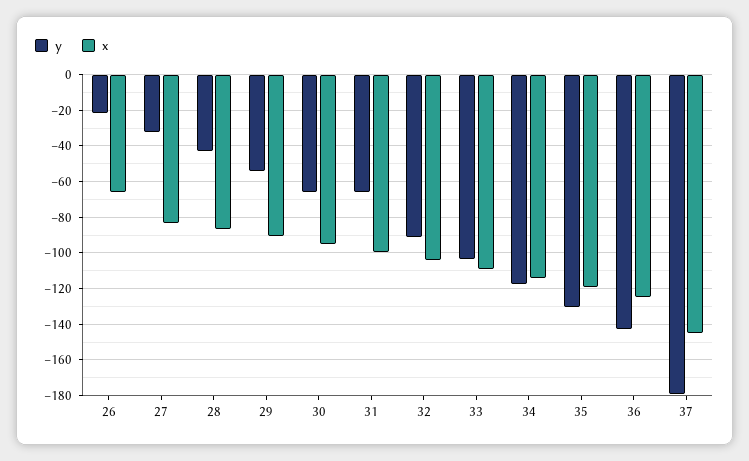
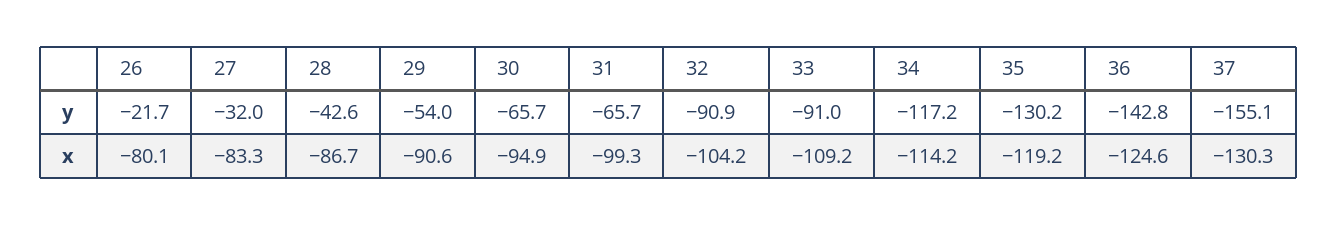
  {
    "y": {
      "26": -21.7,
      "27": -32,
      "28": -42.6,
      "29": -54,
      "30": -65.7,
      "31": -65.7,
      "32": -90.9,
-     "33": -105,
+     "33": -91,
      "34": -117.2,
      "35": -130.2,
      "36": -142.8,
-     "37": -180
+     "37": -155.1
    },
    "x": {
-     "26": -65,
+     "26": -80.1,
      "27": -83.3,
      "28": -86.7,
      "29": -90.6,
      "30": -94.9,
      "31": -99.3,
      "32": -104.2,
      "33": -109.2,
      "34": -114.2,
      "35": -119.2,
      "36": -124.6,
-     "37": -145
+     "37": -130.3
    }
  }

